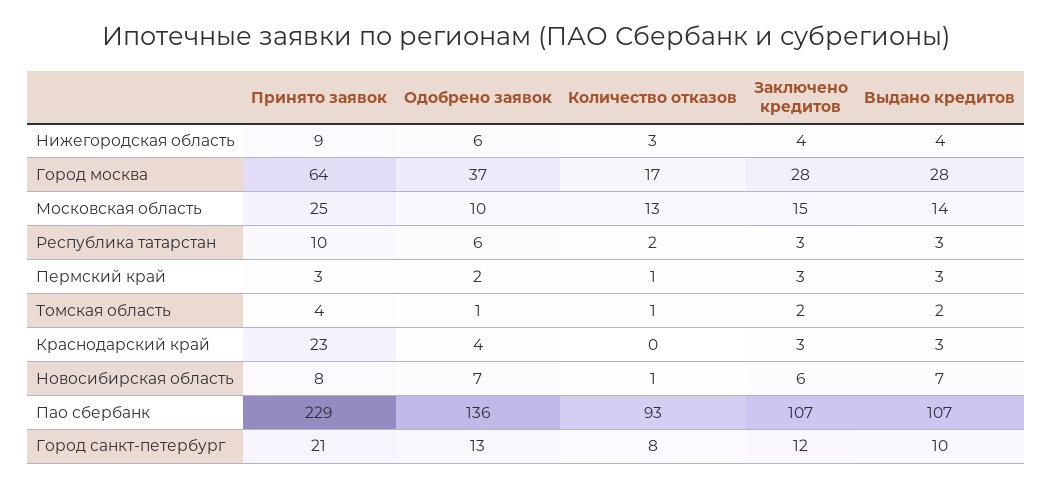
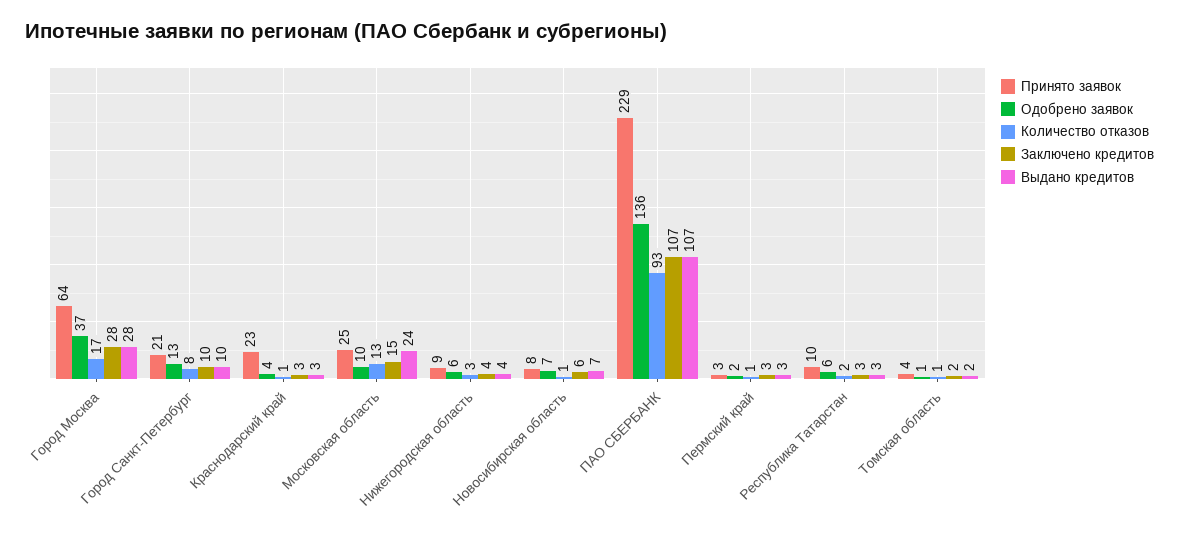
  {
    "Принято заявок": {
      "Нижегородская область": 9,
      "Город москва": 64,
      "Московская область": 25,
      "Республика татарстан": 10,
      "Пермский край": 3,
      "Томская область": 4,
      "Краснодарский край": 23,
      "Новосибирская область": 8,
      "Пао сбербанк": 229,
      "Город санкт-петербург": 21
    },
    "Одобрено заявок": {
      "Нижегородская область": 6,
      "Город москва": 37,
      "Московская область": 10,
      "Республика татарстан": 6,
      "Пермский край": 2,
      "Томская область": 1,
      "Краснодарский край": 4,
      "Новосибирская область": 7,
      "Пао сбербанк": 136,
      "Город санкт-петербург": 13
    },
    "Количество отказов": {
      "Нижегородская область": 3,
      "Город москва": 17,
      "Московская область": 13,
      "Республика татарстан": 2,
      "Пермский край": 1,
      "Томская область": 1,
-     "Краснодарский край": 0,
+     "Краснодарский край": 1,
      "Новосибирская область": 1,
      "Пао сбербанк": 93,
      "Город санкт-петербург": 8
    },
    "Заключено кредитов": {
      "Нижегородская область": 4,
      "Город москва": 28,
      "Московская область": 15,
      "Республика татарстан": 3,
      "Пермский край": 3,
      "Томская область": 2,
      "Краснодарский край": 3,
      "Новосибирская область": 6,
      "Пао сбербанк": 107,
-     "Город санкт-петербург": 12
+     "Город санкт-петербург": 10
    },
    "Выдано кредитов": {
      "Нижегородская область": 4,
      "Город москва": 28,
-     "Московская область": 14,
+     "Московская область": 24,
      "Республика татарстан": 3,
      "Пермский край": 3,
      "Томская область": 2,
      "Краснодарский край": 3,
      "Новосибирская область": 7,
      "Пао сбербанк": 107,
      "Город санкт-петербург": 10
    }
  }

